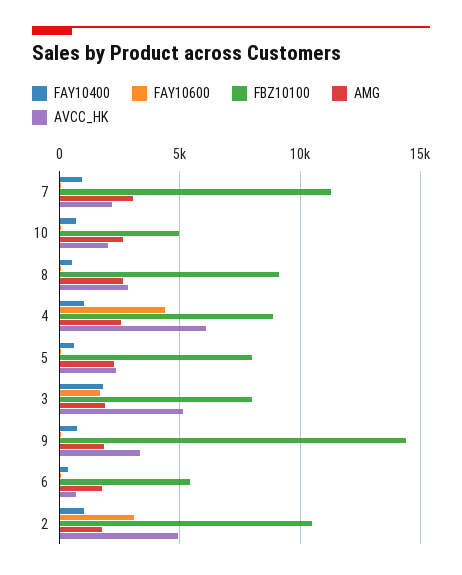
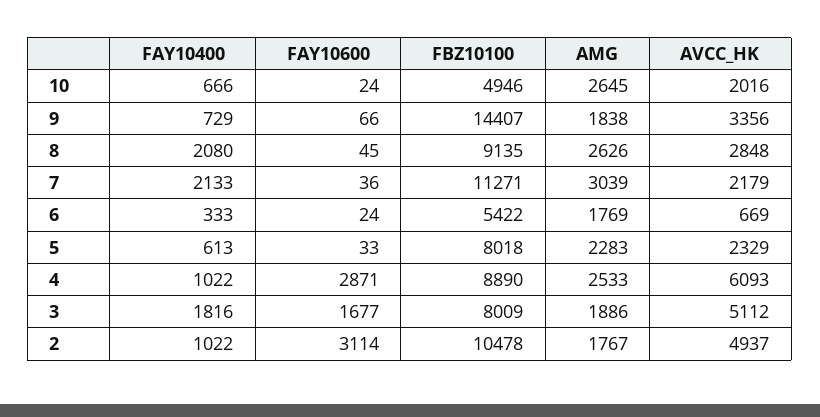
  {
    "FAY10400": {
-     "7": 1000,
+     "7": 2133,
      "10": 666,
-     "8": 500,
+     "8": 2080,
      "4": 1022,
      "5": 613,
      "3": 1816,
      "9": 729,
      "6": 333,
      "2": 1022
    },
    "FAY10600": {
      "7": 36,
      "10": 24,
      "8": 45,
-     "4": 4500,
+     "4": 2871,
      "5": 33,
      "3": 1677,
      "9": 66,
      "6": 24,
      "2": 3114
    },
    "FBZ10100": {
      "7": 11271,
      "10": 4946,
      "8": 9135,
      "4": 8890,
      "5": 8018,
      "3": 8009,
      "9": 14407,
      "6": 5422,
      "2": 10478
    },
    "AMG": {
      "7": 3039,
      "10": 2645,
      "8": 2626,
      "4": 2533,
      "5": 2283,
      "3": 1886,
      "9": 1838,
      "6": 1769,
      "2": 1767
    },
    "AVCC_HK": {
      "7": 2179,
      "10": 2016,
      "8": 2848,
      "4": 6093,
      "5": 2329,
      "3": 5112,
      "9": 3356,
      "6": 669,
      "2": 4937
    }
  }

